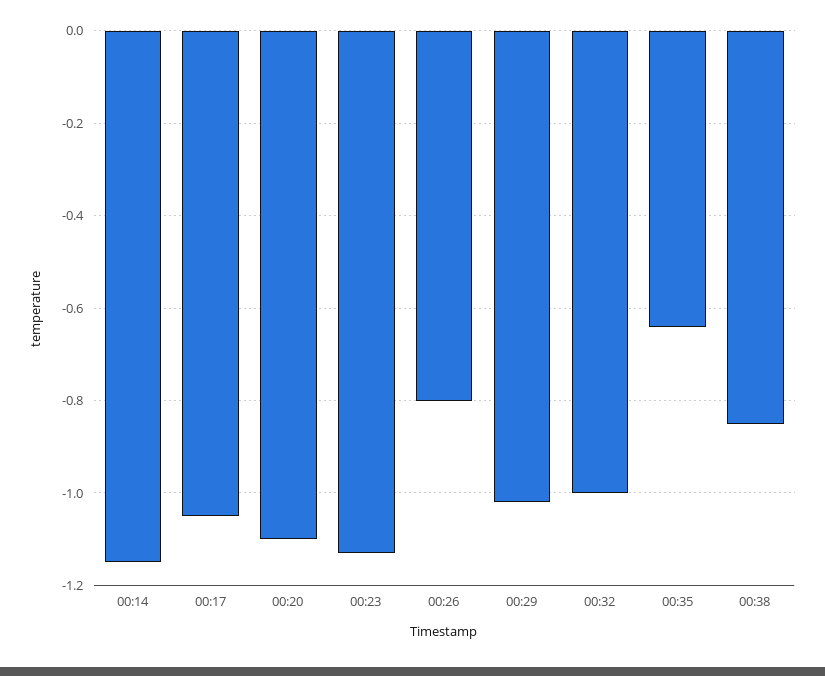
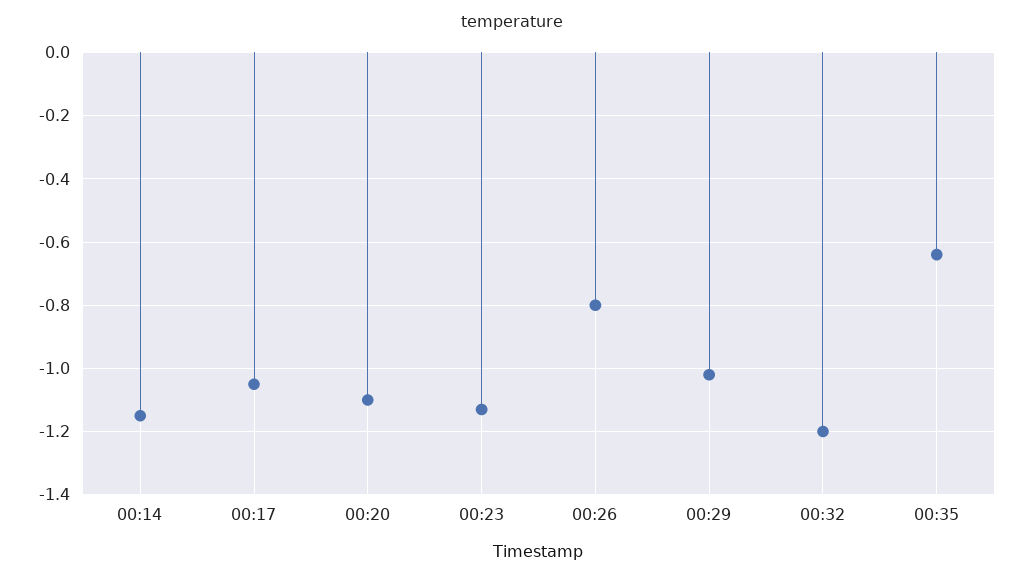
  {
    "00:14": -1.15,
    "00:17": -1.05,
    "00:20": -1.1,
    "00:23": -1.15,
    "00:26": -0.8,
    "00:29": -1,
-   "00:32": -1,
+   "00:32": -1.2,
-   "00:35": -0.65,
+   "00:35": -0.65
-   "00:38": -0.85
  }

